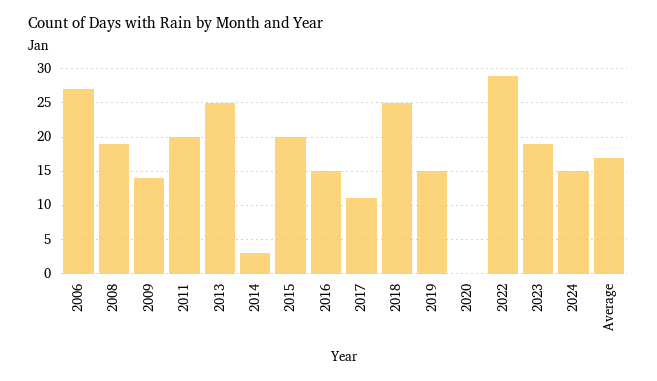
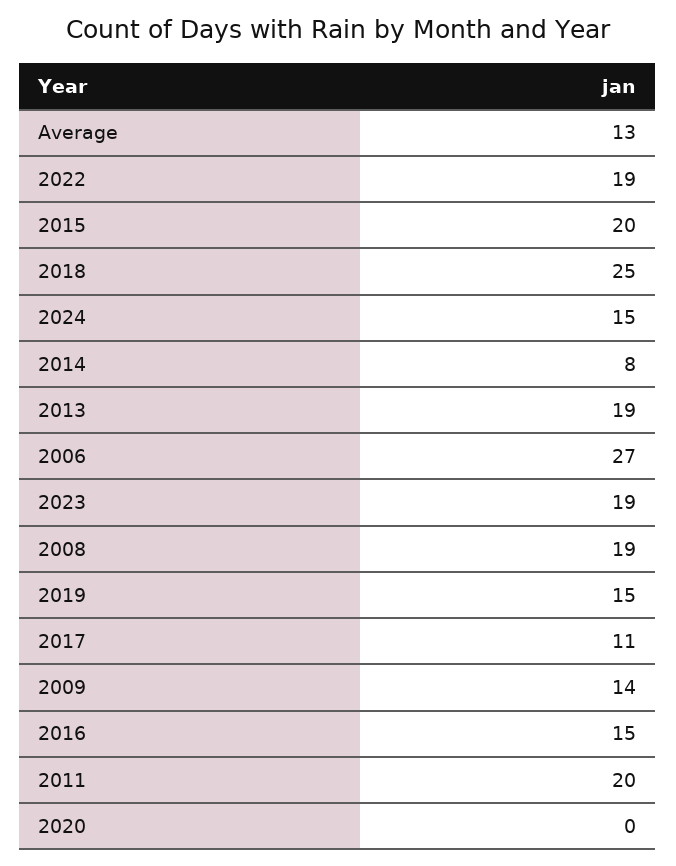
  {
    "2006": 27,
    "2008": 19,
    "2009": 14,
    "2011": 20,
-   "2013": 25,
+   "2013": 19,
-   "2014": 3,
+   "2014": 8,
    "2015": 20,
    "2016": 15,
    "2017": 11,
    "2018": 25,
    "2019": 15,
    "2020": 0,
-   "2022": 29,
+   "2022": 19,
    "2023": 19,
    "2024": 15,
-   "Average": 17
+   "Average": 13
  }

